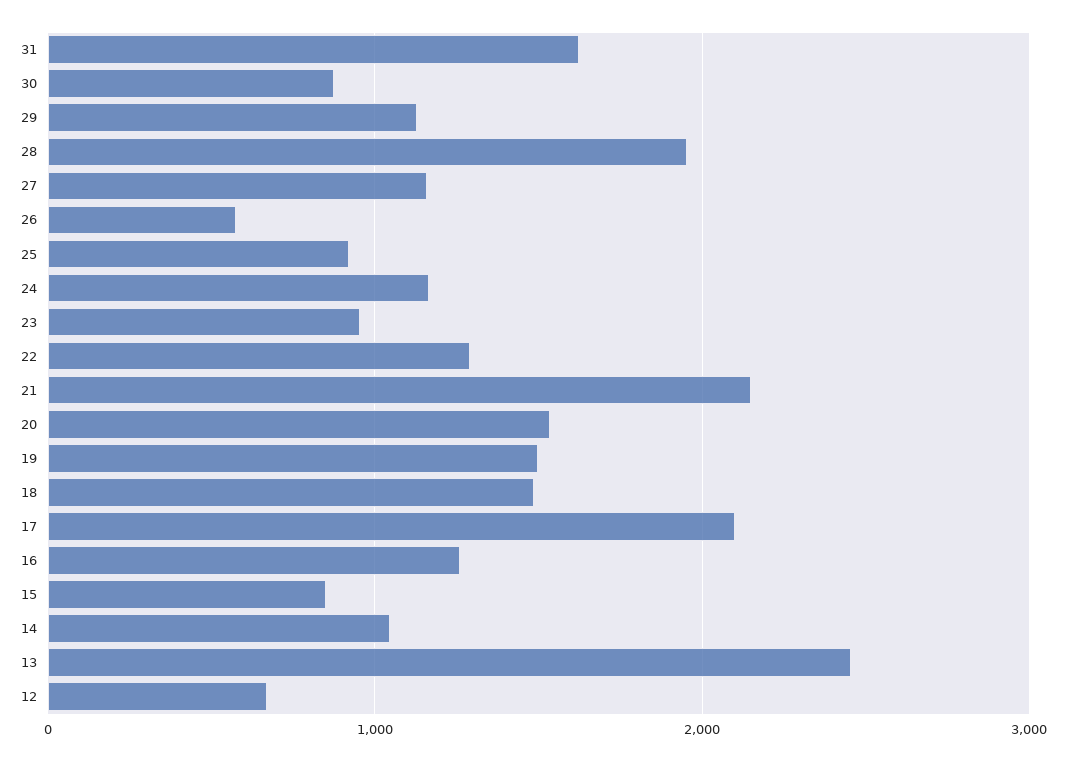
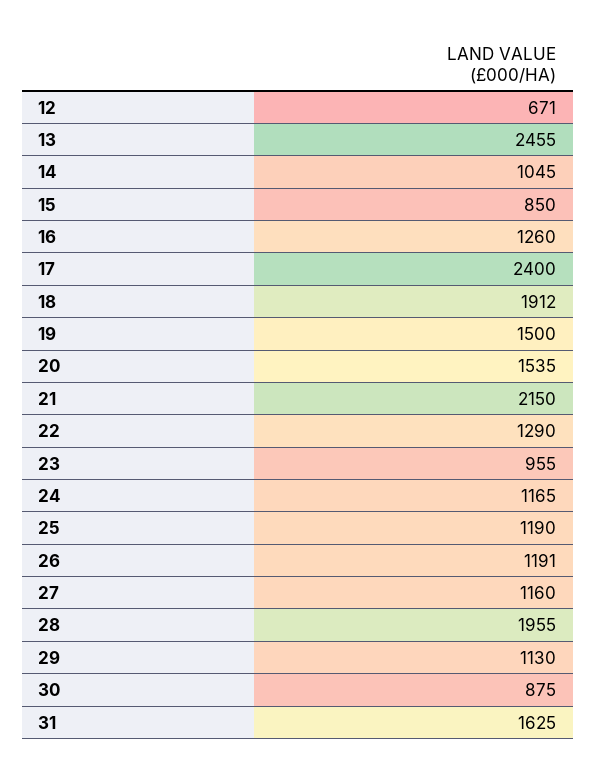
  {
    "31": 1625,
    "30": 875,
    "29": 1130,
    "28": 1955,
    "27": 1160,
-   "26": 600,
+   "26": 1191,
-   "25": 900,
+   "25": 1190,
    "24": 1165,
    "23": 955,
    "22": 1290,
    "21": 2150,
    "20": 1535,
    "19": 1500,
-   "18": 1500,
+   "18": 1912,
-   "17": 2100,
+   "17": 2400,
    "16": 1260,
    "15": 850,
    "14": 1045,
    "13": 2455,
    "12": 671
  }

